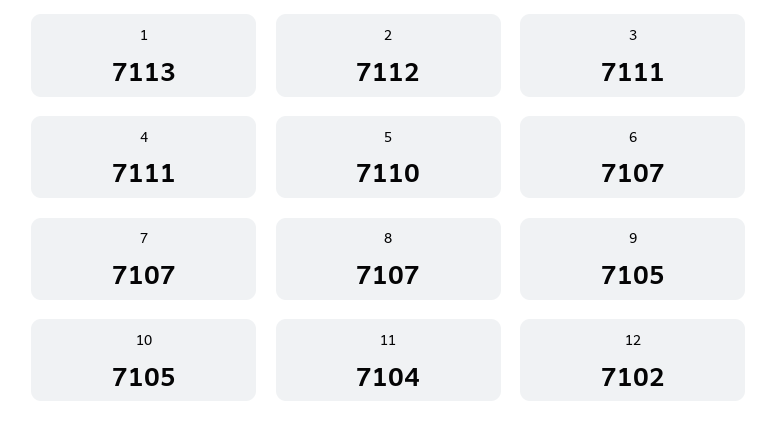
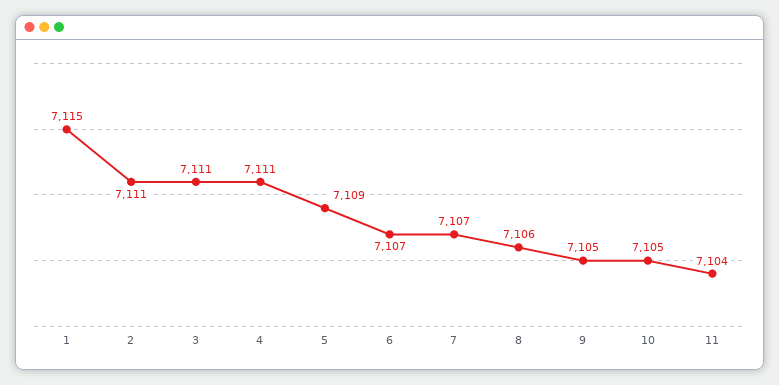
  {
-   "1": 7113,
+   "1": 7115,
-   "2": 7112,
+   "2": 7111,
    "3": 7111,
    "4": 7111,
-   "5": 7110,
+   "5": 7109,
    "6": 7107,
    "7": 7107,
-   "8": 7107,
+   "8": 7106,
    "9": 7105,
    "10": 7105,
-   "11": 7104,
+   "11": 7104
-   "12": 7102
  }

